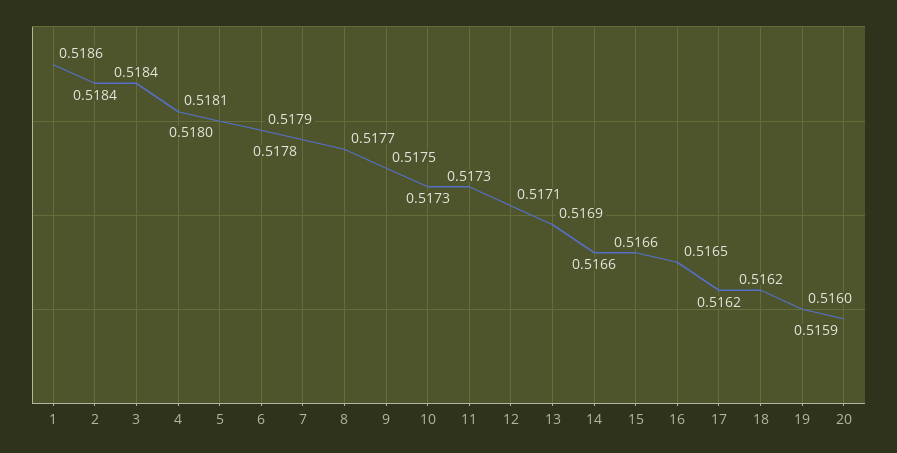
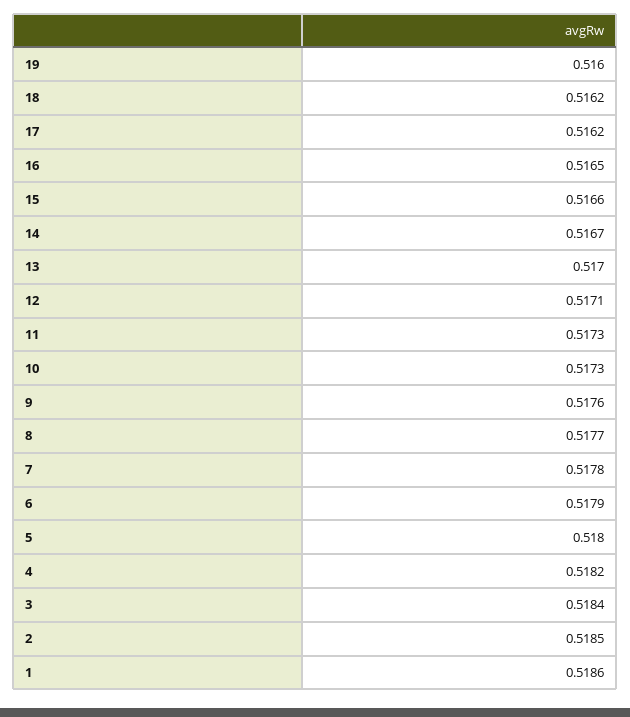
  {
    "1": 0.5186,
-   "2": 0.5184,
+   "2": 0.5185,
    "3": 0.5184,
-   "4": 0.5181,
+   "4": 0.5182,
    "5": 0.518,
    "6": 0.5179,
    "7": 0.5178,
    "8": 0.5177,
-   "9": 0.5175,
+   "9": 0.5176,
    "10": 0.5173,
    "11": 0.5173,
    "12": 0.5171,
-   "13": 0.5169,
+   "13": 0.517,
-   "14": 0.5166,
+   "14": 0.5167,
    "15": 0.5166,
    "16": 0.5165,
    "17": 0.5162,
    "18": 0.5162,
-   "19": 0.516,
+   "19": 0.516
-   "20": 0.5159
  }

